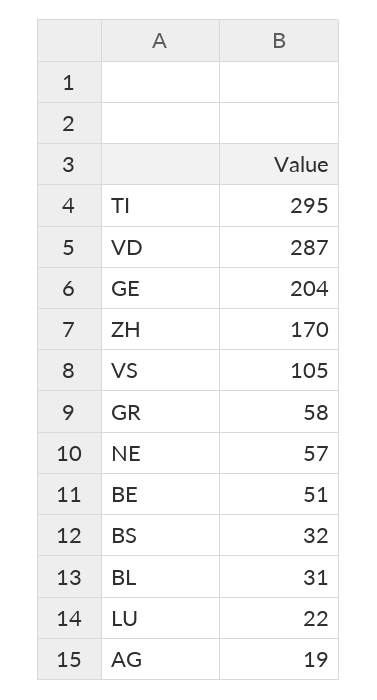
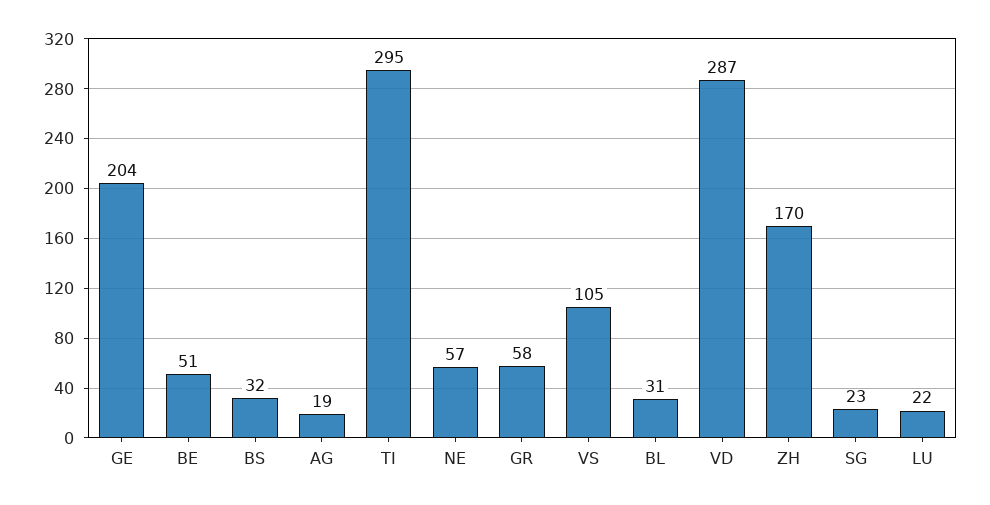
  {
    "TI": 295,
    "VD": 287,
    "GE": 204,
    "ZH": 170,
    "VS": 105,
    "GR": 58,
    "NE": 57,
    "BE": 51,
    "BS": 32,
    "BL": 31,
    "LU": 22,
-   "AG": 19
+   "AG": 19,
+   "SG": 23
  }

